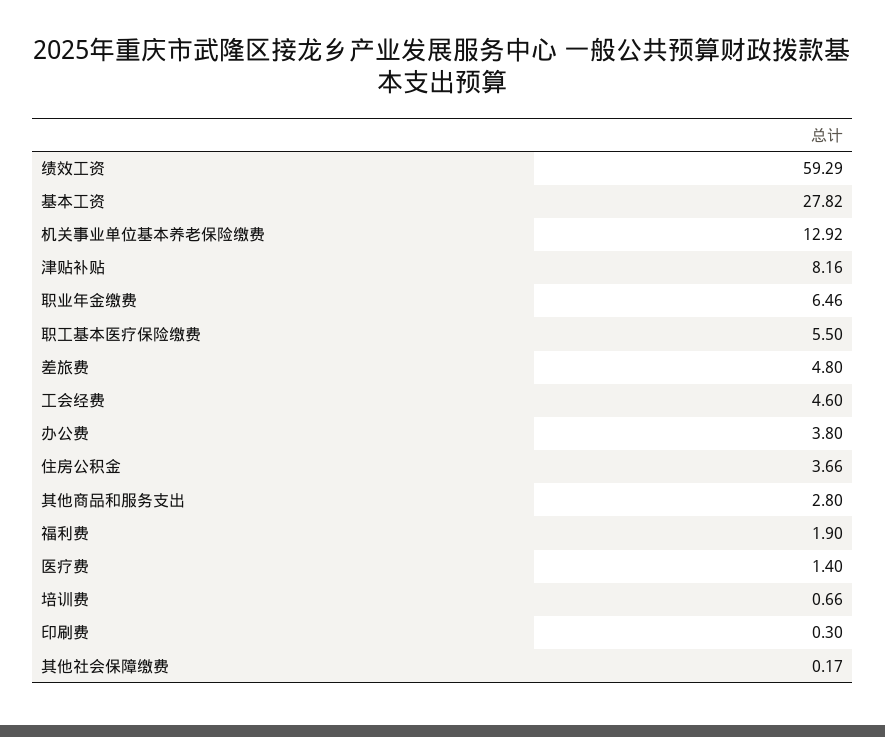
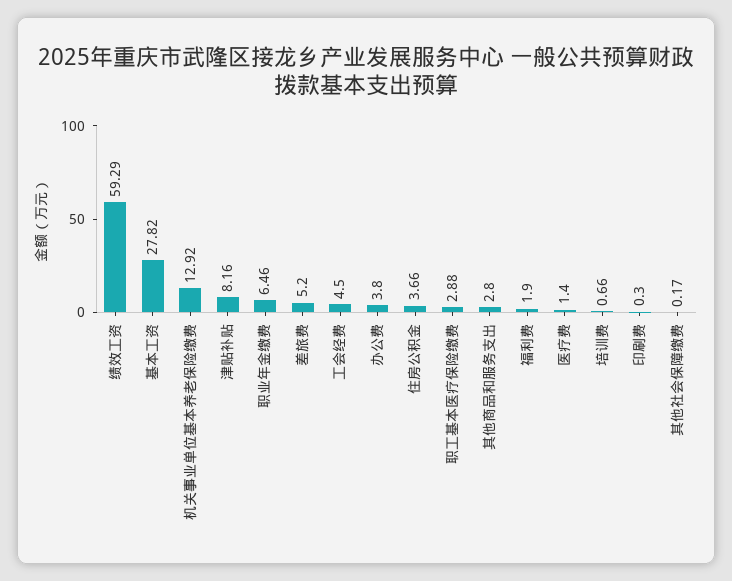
  {
    "绩效工资": 59.29,
    "基本工资": 27.82,
    "机关事业单位基本养老保险缴费": 12.92,
    "津贴补贴": 8.16,
    "职业年金缴费": 6.46,
-   "职工基本医疗保险缴费": 5.5,
+   "职工基本医疗保险缴费": 2.88,
-   "差旅费": 4.8,
+   "差旅费": 5.2,
-   "工会经费": 4.6,
+   "工会经费": 4.5,
    "办公费": 3.8,
    "住房公积金": 3.66,
    "其他商品和服务支出": 2.8,
    "福利费": 1.9,
    "医疗费": 1.4,
    "培训费": 0.66,
    "印刷费": 0.3,
    "其他社会保障缴费": 0.17
  }

